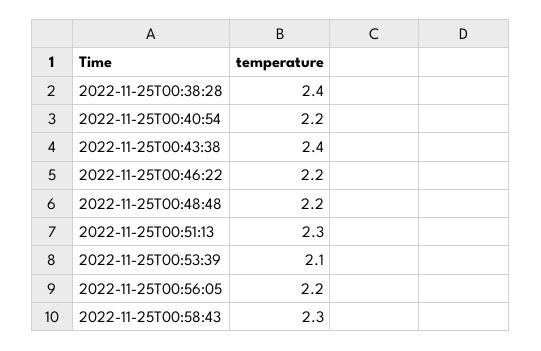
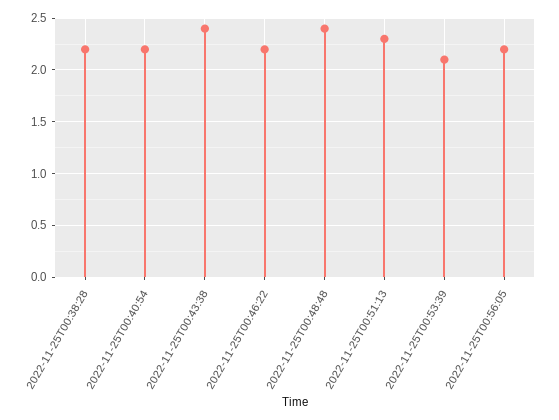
  {
-   "2022-11-25T00:38:28": 2.4,
+   "2022-11-25T00:38:28": 2.2,
    "2022-11-25T00:40:54": 2.2,
    "2022-11-25T00:43:38": 2.4,
    "2022-11-25T00:46:22": 2.2,
-   "2022-11-25T00:48:48": 2.2,
+   "2022-11-25T00:48:48": 2.4,
    "2022-11-25T00:51:13": 2.3,
    "2022-11-25T00:53:39": 2.1,
-   "2022-11-25T00:56:05": 2.2,
+   "2022-11-25T00:56:05": 2.2
-   "2022-11-25T00:58:43": 2.3
  }

